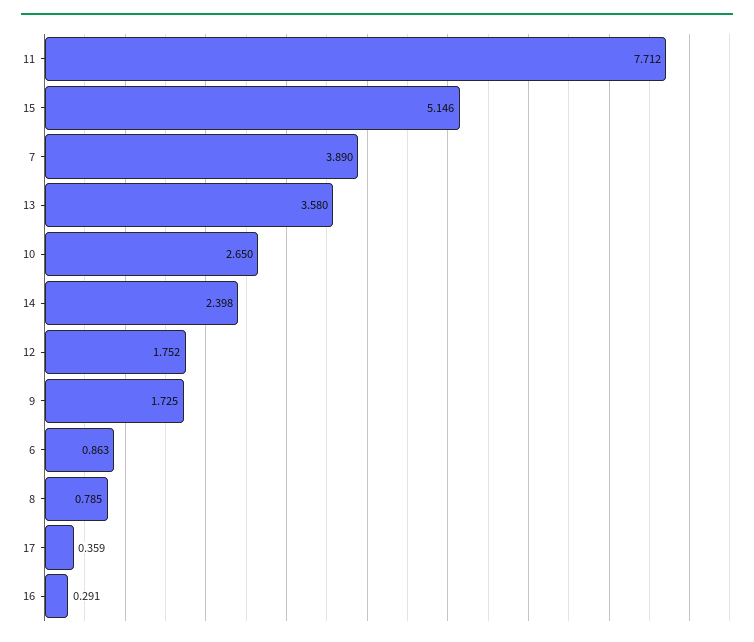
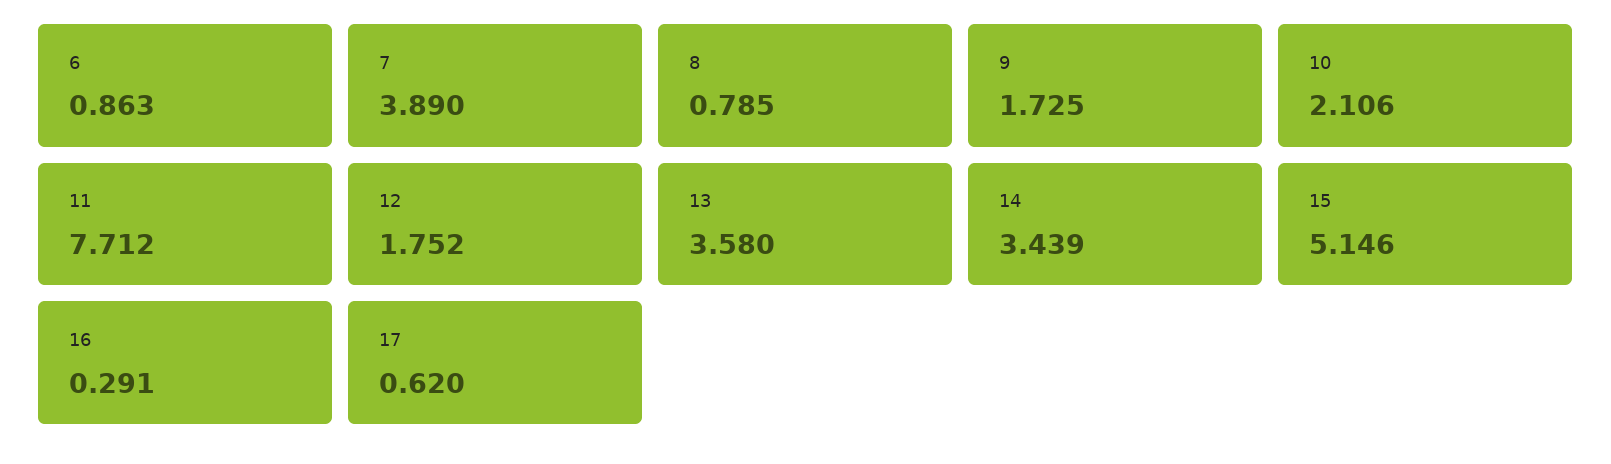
  {
    "11": 7.712,
    "15": 5.146,
    "7": 3.89,
    "13": 3.58,
-   "10": 2.65,
+   "10": 2.106,
-   "14": 2.398,
+   "14": 3.439,
    "12": 1.752,
    "9": 1.725,
    "6": 0.863,
    "8": 0.785,
-   "17": 0.359,
+   "17": 0.62,
    "16": 0.291
  }

